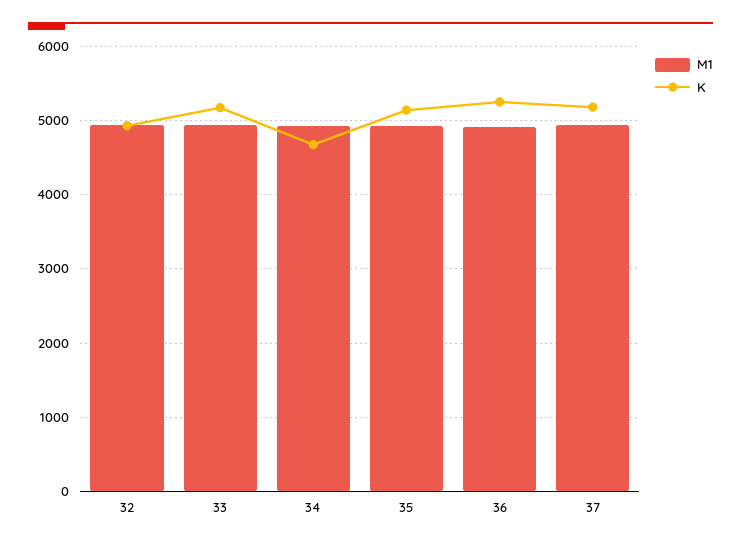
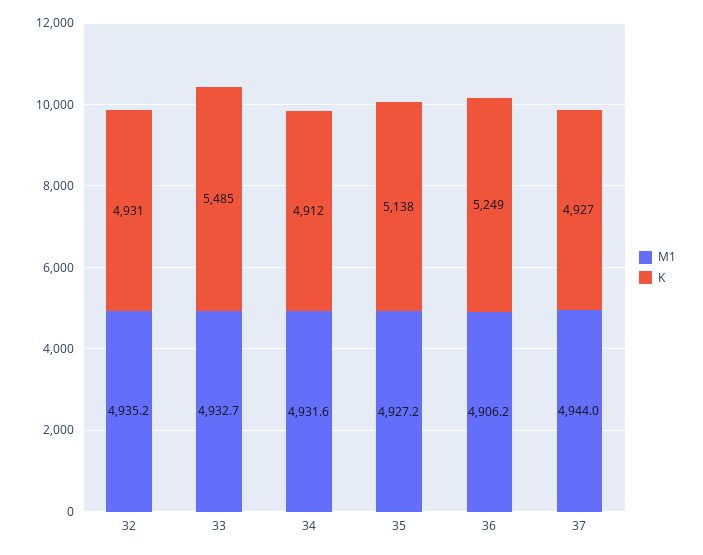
  {
    "M1": {
      "32": 4935.2,
      "33": 4932.7,
      "34": 4931.6,
      "35": 4927.2,
      "36": 4906.2,
      "37": 4944
    },
    "K": {
      "32": 4931,
-     "33": 5200,
+     "33": 5485,
-     "34": 4700,
+     "34": 4912,
      "35": 5138,
      "36": 5249,
-     "37": 5200
+     "37": 4927
    }
  }

